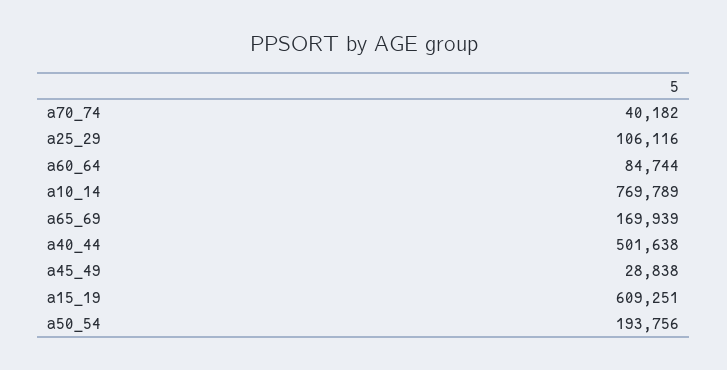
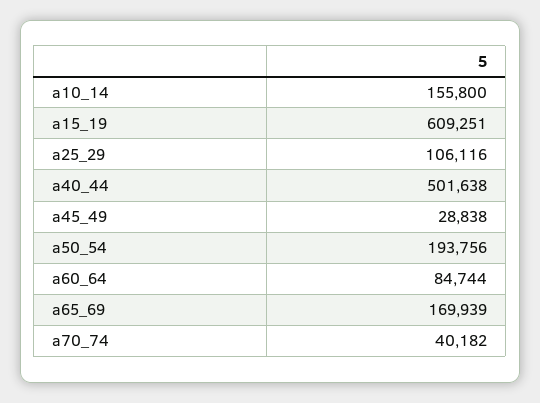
  {
    "a70_74": 40182,
    "a25_29": 106116,
    "a60_64": 84744,
-   "a10_14": 769789,
+   "a10_14": 155800,
    "a65_69": 169939,
    "a40_44": 501638,
    "a45_49": 28838,
    "a15_19": 609251,
    "a50_54": 193756
  }

